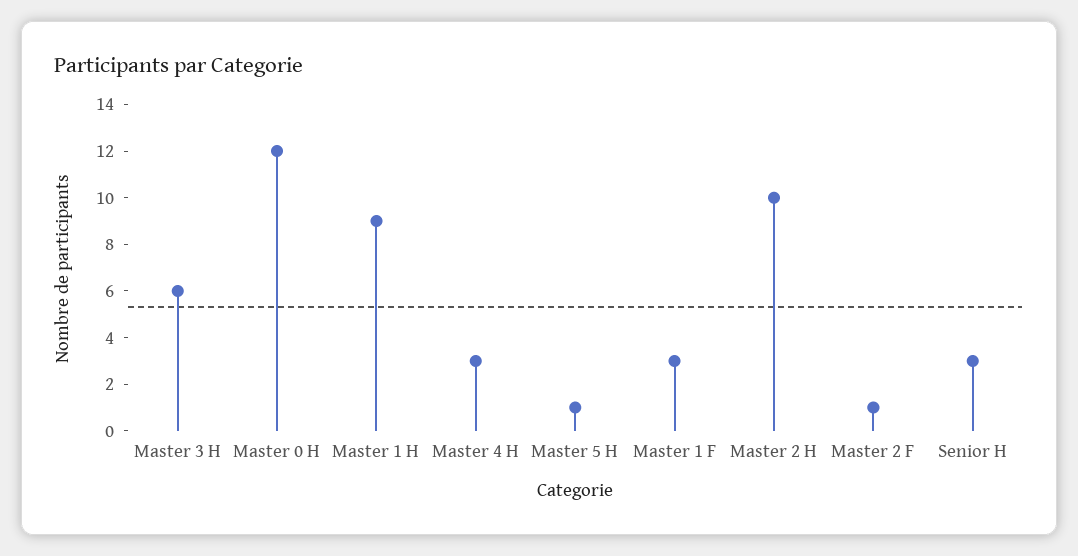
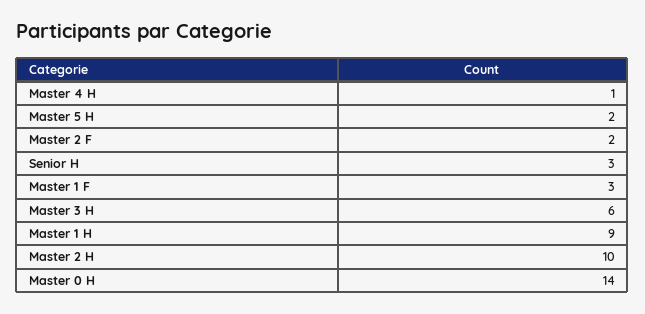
  {
    "Master 3 H": 6,
-   "Master 0 H": 12,
+   "Master 0 H": 14,
    "Master 1 H": 9,
-   "Master 4 H": 3,
+   "Master 4 H": 1,
-   "Master 5 H": 1,
+   "Master 5 H": 2,
    "Master 1 F": 3,
    "Master 2 H": 10,
-   "Master 2 F": 1,
+   "Master 2 F": 2,
    "Senior H": 3
  }

